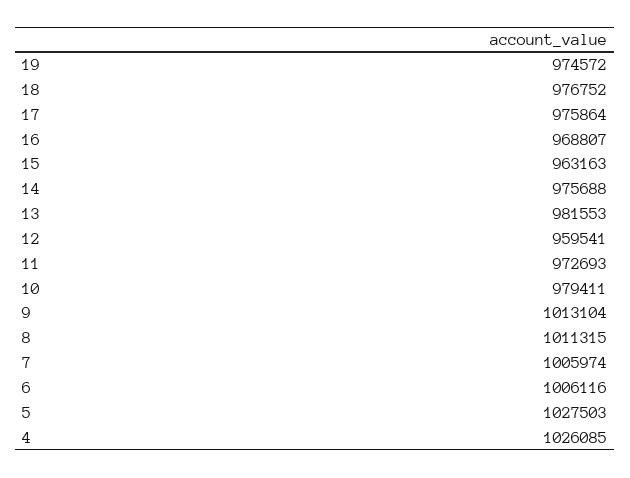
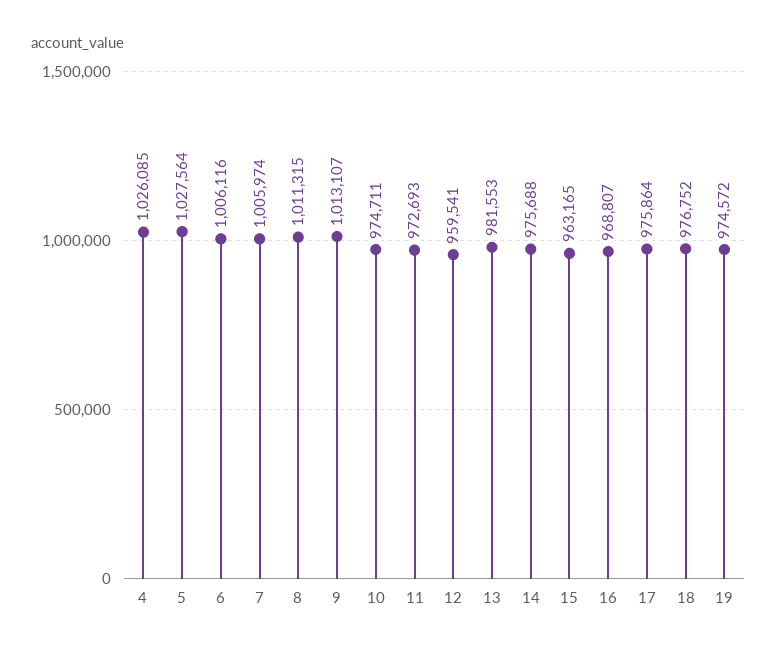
  {
    "19": 974572,
    "18": 976752,
    "17": 975864,
    "16": 968807,
-   "15": 963163,
+   "15": 963165,
    "14": 975688,
    "13": 981553,
    "12": 959541,
    "11": 972693,
-   "10": 979411,
+   "10": 974711,
-   "9": 1013104,
+   "9": 1013107,
    "8": 1011315,
    "7": 1005974,
    "6": 1006116,
-   "5": 1027503,
+   "5": 1027564,
    "4": 1026085
  }

